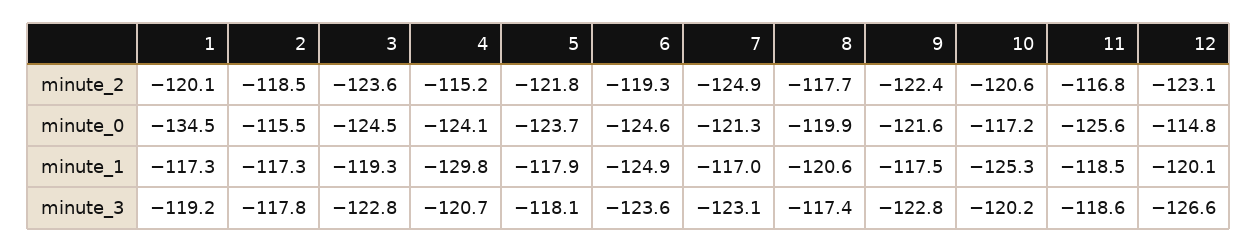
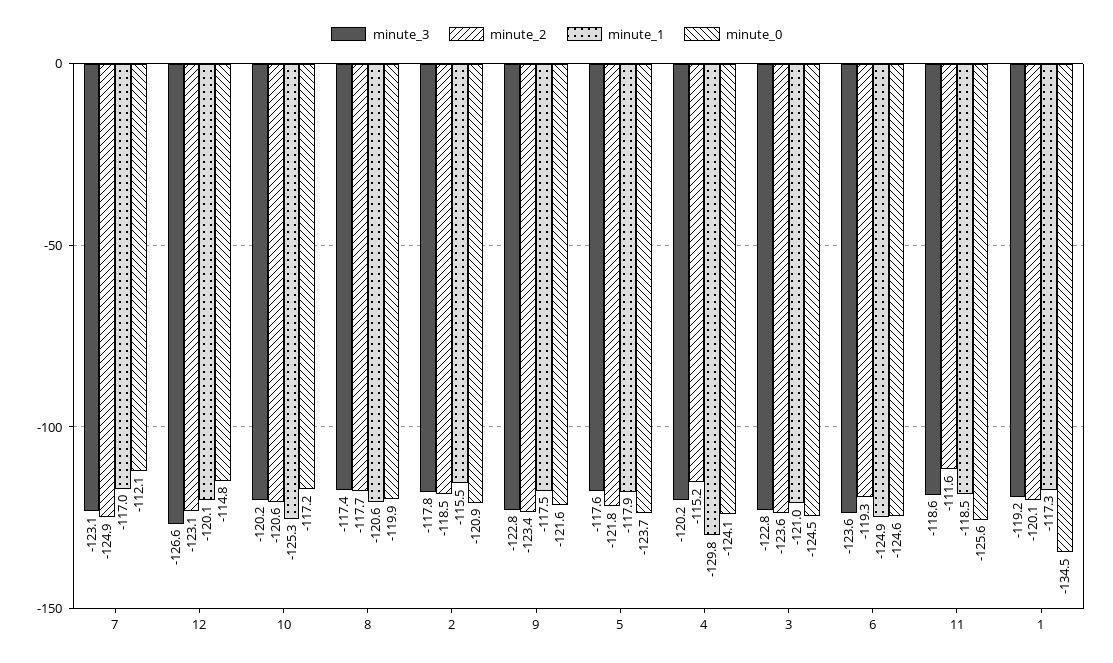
  {
    "minute_2": {
      "1": -120.1,
      "2": -118.5,
      "3": -123.6,
      "4": -115.2,
      "5": -121.8,
      "6": -119.3,
      "7": -124.9,
      "8": -117.7,
-     "9": -122.4,
+     "9": -123.4,
      "10": -120.6,
-     "11": -116.8,
+     "11": -111.6,
      "12": -123.1
    },
    "minute_0": {
      "1": -134.5,
-     "2": -115.5,
+     "2": -120.9,
      "3": -124.5,
      "4": -124.1,
      "5": -123.7,
      "6": -124.6,
-     "7": -121.3,
+     "7": -112.1,
      "8": -119.9,
      "9": -121.6,
      "10": -117.2,
      "11": -125.6,
      "12": -114.8
    },
    "minute_1": {
      "1": -117.3,
-     "2": -117.3,
+     "2": -115.5,
-     "3": -119.3,
+     "3": -121,
      "4": -129.8,
      "5": -117.9,
      "6": -124.9,
      "7": -117,
      "8": -120.6,
      "9": -117.5,
      "10": -125.3,
      "11": -118.5,
      "12": -120.1
    },
    "minute_3": {
      "1": -119.2,
      "2": -117.8,
      "3": -122.8,
-     "4": -120.7,
+     "4": -120.2,
-     "5": -118.1,
+     "5": -117.6,
      "6": -123.6,
      "7": -123.1,
      "8": -117.4,
      "9": -122.8,
      "10": -120.2,
      "11": -118.6,
      "12": -126.6
    }
  }

